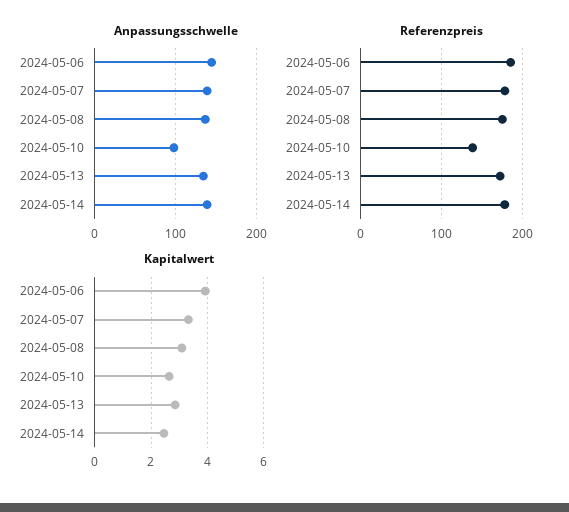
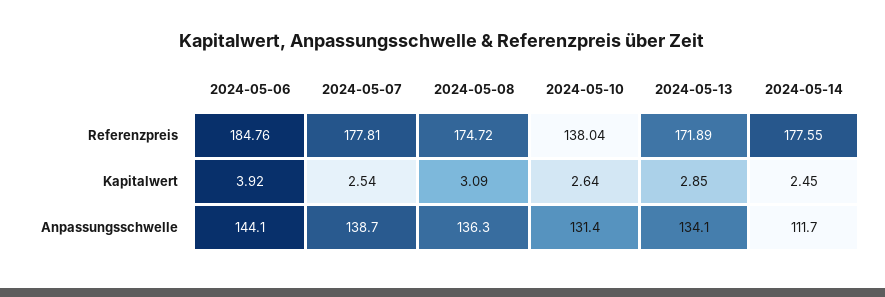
  {
    "Anpassungsschwelle": {
      "2024-05-06": 144.1,
      "2024-05-07": 138.7,
      "2024-05-08": 136.3,
-     "2024-05-10": 100,
+     "2024-05-10": 131.4,
      "2024-05-13": 134.1,
-     "2024-05-14": 140
+     "2024-05-14": 111.7
    },
    "Referenzpreis": {
      "2024-05-06": 184.76,
      "2024-05-07": 177.81,
      "2024-05-08": 174.72,
      "2024-05-10": 138.04,
      "2024-05-13": 171.89,
      "2024-05-14": 177.55
    },
    "Kapitalwert": {
      "2024-05-06": 3.92,
-     "2024-05-07": 3.25,
+     "2024-05-07": 2.54,
      "2024-05-08": 3.09,
      "2024-05-10": 2.64,
      "2024-05-13": 2.85,
      "2024-05-14": 2.45
    }
  }

